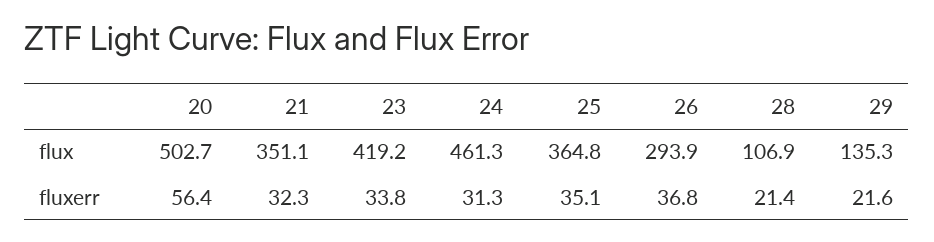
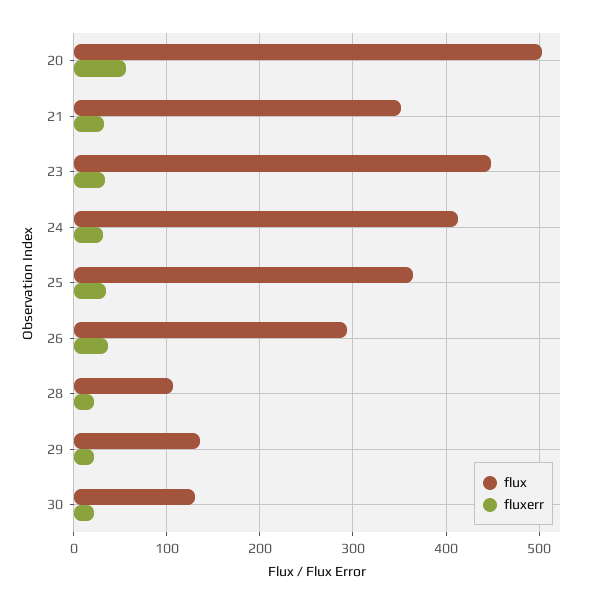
  {
    "flux": {
      "20": 502.7,
      "21": 351.1,
-     "23": 419.2,
+     "23": 450,
-     "24": 461.3,
+     "24": 410,
      "25": 364.8,
      "26": 293.9,
      "28": 106.9,
-     "29": 135.3
+     "29": 135.3,
+     "30": 130
    },
    "fluxerr": {
      "20": 56.4,
      "21": 32.3,
      "23": 33.8,
      "24": 31.3,
      "25": 35.1,
      "26": 36.8,
      "28": 21.4,
-     "29": 21.6
+     "29": 21.6,
+     "30": 20
    }
  }

